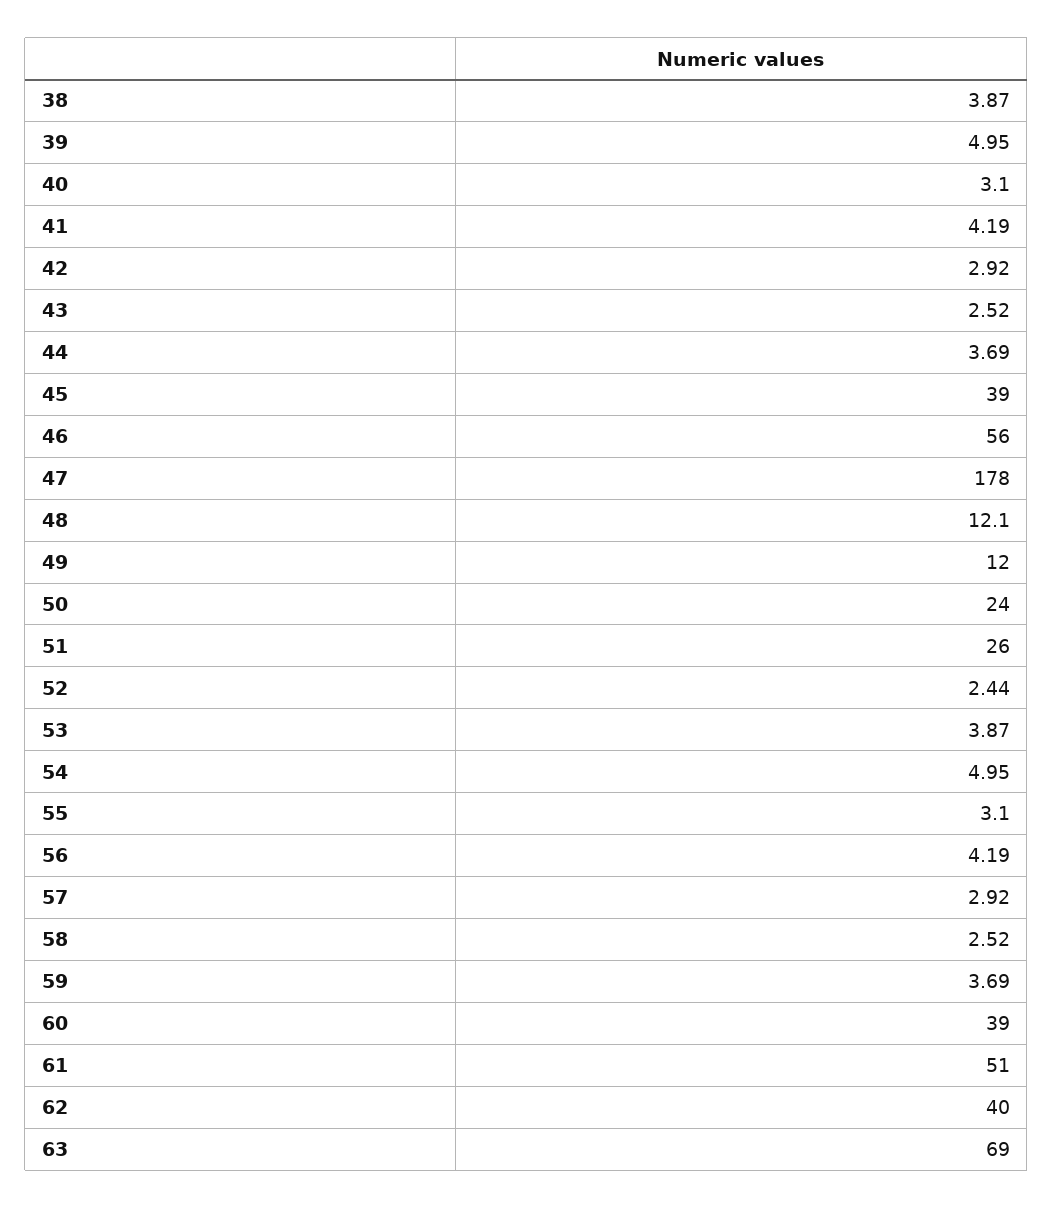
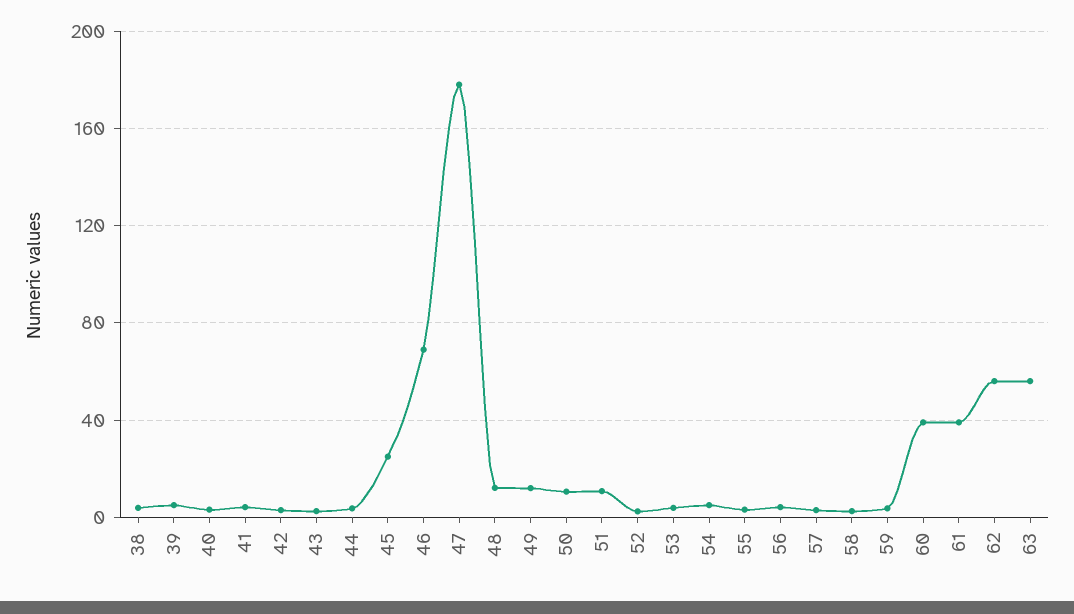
  {
    "38": 3.87,
    "39": 4.95,
    "40": 3.1,
    "41": 4.19,
    "42": 2.92,
    "43": 2.52,
    "44": 3.69,
-   "45": 39,
+   "45": 25,
-   "46": 56,
+   "46": 70,
    "47": 178,
    "48": 12.1,
    "49": 12,
-   "50": 24,
+   "50": 10,
-   "51": 26,
+   "51": 10,
    "52": 2.44,
    "53": 3.87,
    "54": 4.95,
    "55": 3.1,
    "56": 4.19,
    "57": 2.92,
    "58": 2.52,
    "59": 3.69,
    "60": 39,
-   "61": 51,
+   "61": 40,
-   "62": 40,
+   "62": 55,
-   "63": 69
+   "63": 55
  }

